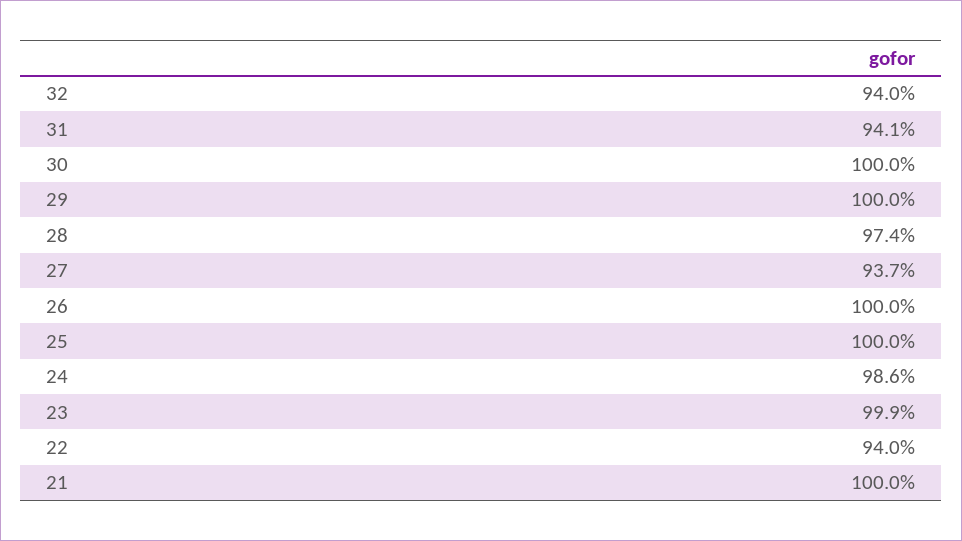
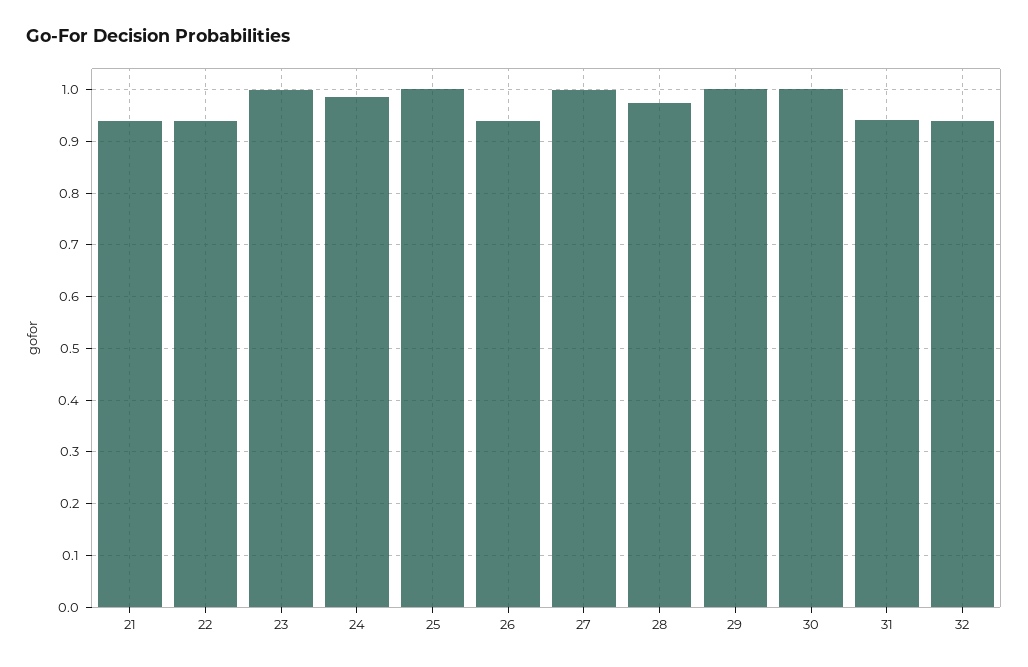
  {
    "32": 0.94,
    "31": 0.941,
    "30": 1,
    "29": 1,
    "28": 0.974,
-   "27": 0.937,
+   "27": 1,
-   "26": 1,
+   "26": 0.94,
    "25": 1,
    "24": 0.986,
    "23": 0.999,
    "22": 0.94,
-   "21": 1
+   "21": 0.94
  }

